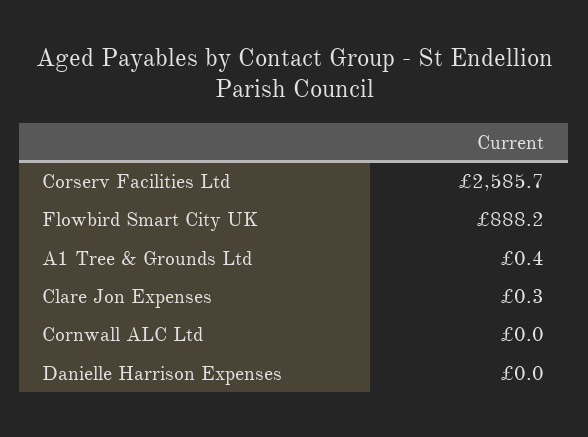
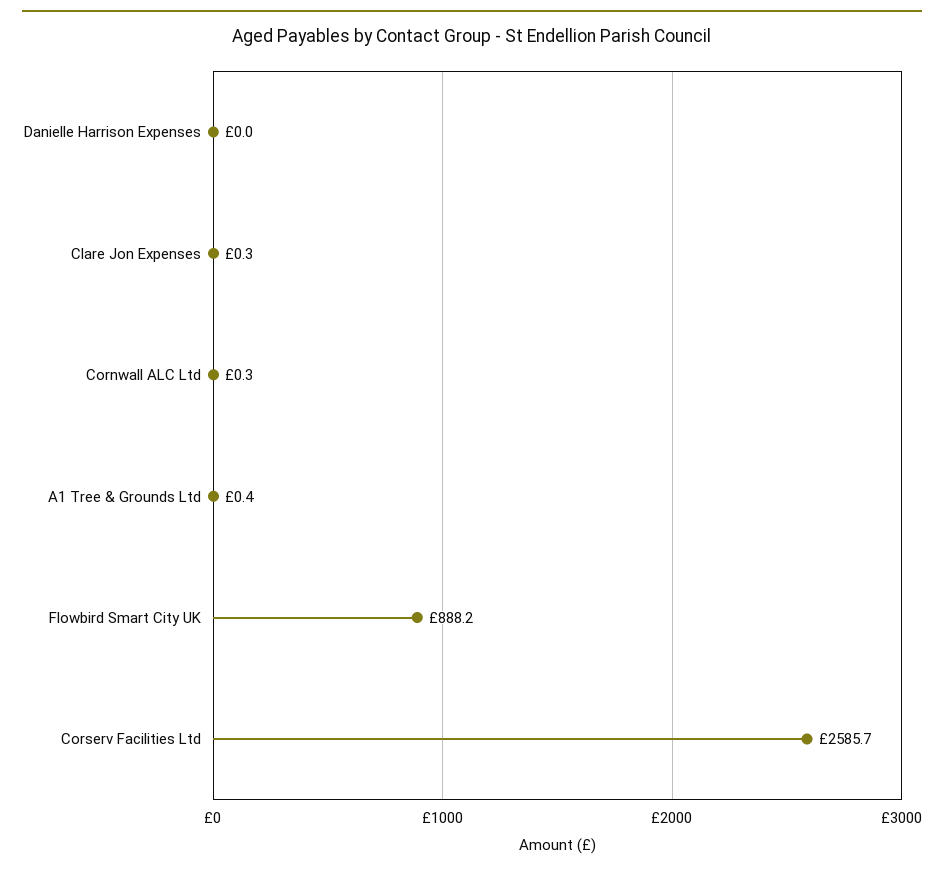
  {
    "Corserv Facilities Ltd": 2585.7,
    "Flowbird Smart City UK": 888.2,
    "A1 Tree & Grounds Ltd": 0.4,
    "Clare Jon Expenses": 0.3,
-   "Cornwall ALC Ltd": 0,
+   "Cornwall ALC Ltd": 0.3,
    "Danielle Harrison Expenses": 0
  }

